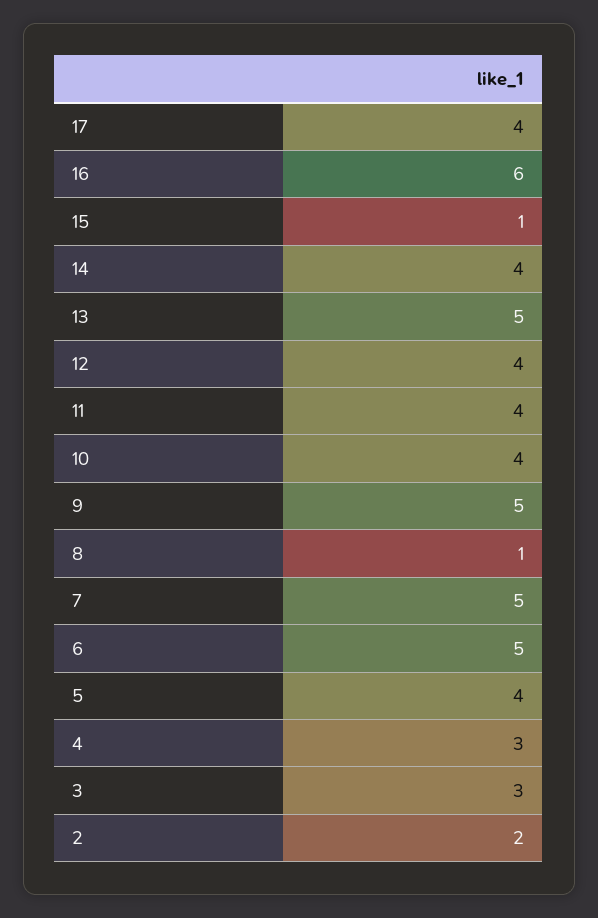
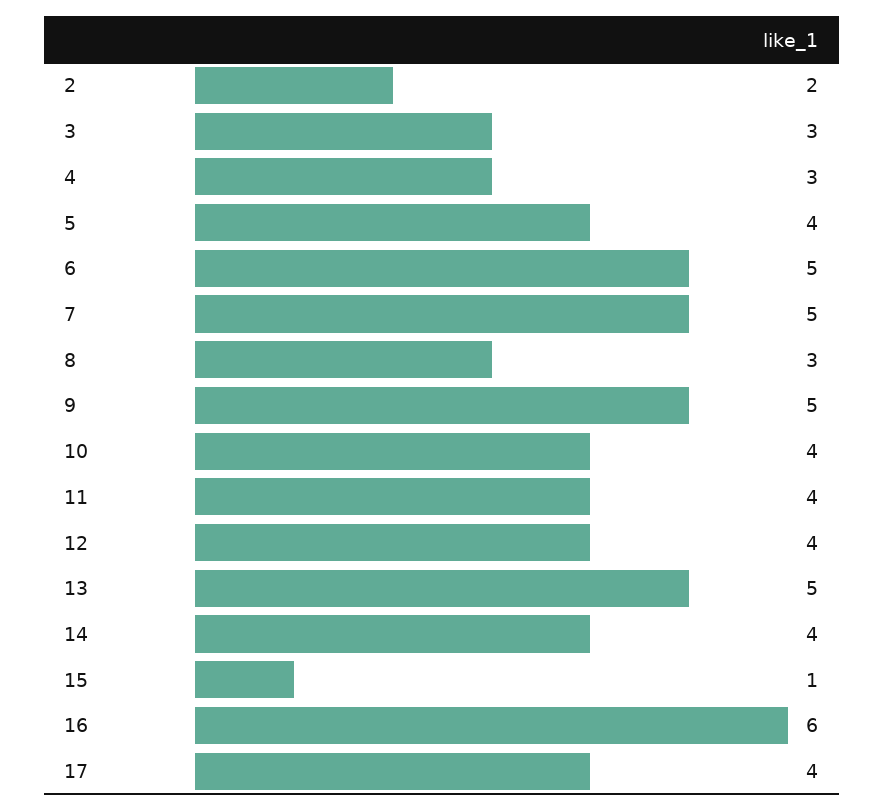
  {
    "17": 4,
    "16": 6,
    "15": 1,
    "14": 4,
    "13": 5,
    "12": 4,
    "11": 4,
    "10": 4,
    "9": 5,
-   "8": 1,
+   "8": 3,
    "7": 5,
    "6": 5,
    "5": 4,
    "4": 3,
    "3": 3,
    "2": 2
  }

